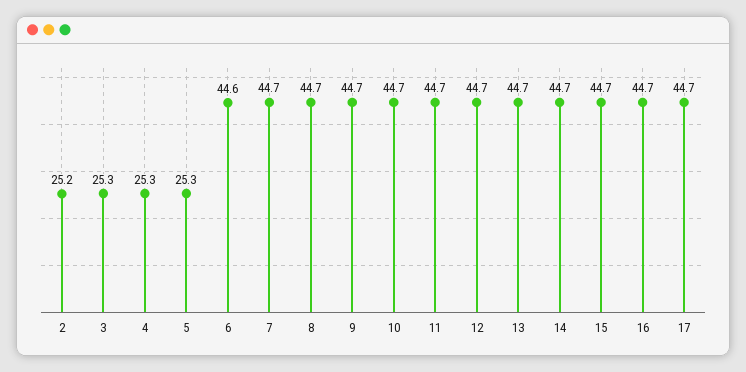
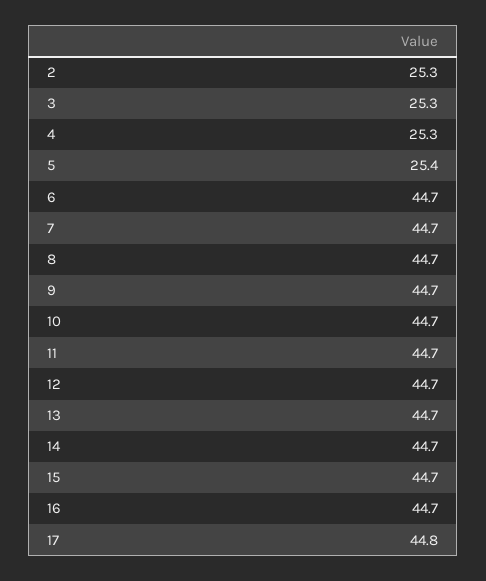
  {
-   "2": 25.2,
+   "2": 25.3,
    "3": 25.3,
    "4": 25.3,
-   "5": 25.3,
+   "5": 25.4,
-   "6": 44.6,
+   "6": 44.7,
    "7": 44.7,
    "8": 44.7,
    "9": 44.7,
    "10": 44.7,
    "11": 44.7,
    "12": 44.7,
    "13": 44.7,
    "14": 44.7,
    "15": 44.7,
    "16": 44.7,
-   "17": 44.7
+   "17": 44.8
  }

